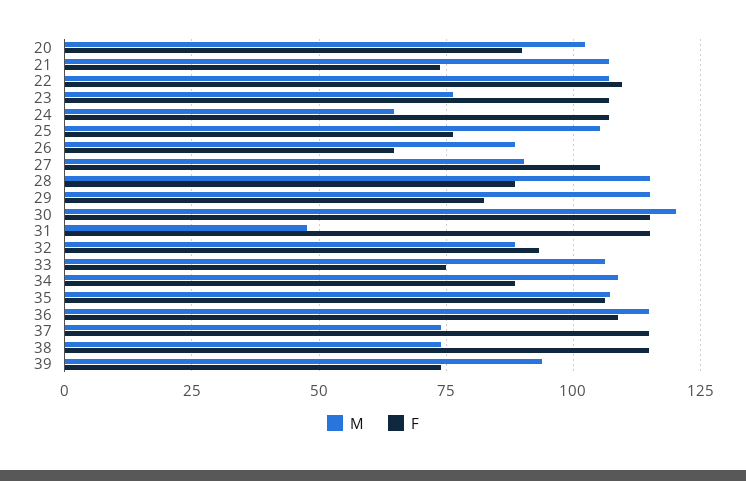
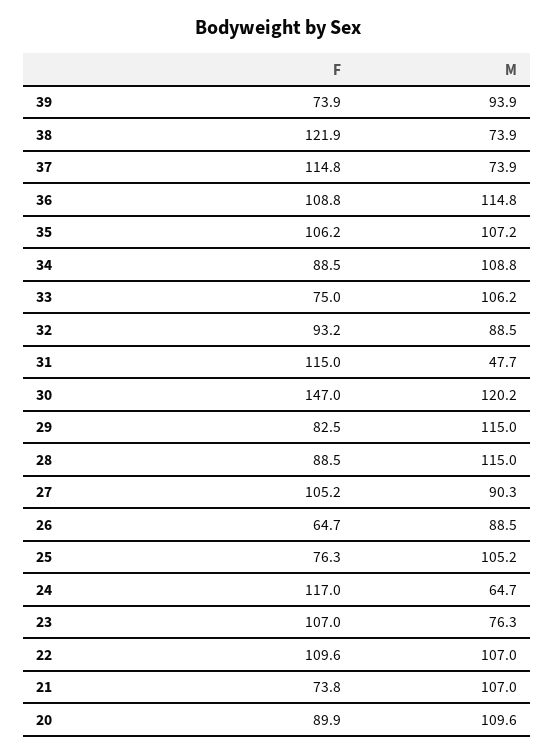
  {
    "M": {
-     "20": 102.5,
+     "20": 109.6,
      "21": 107,
      "22": 107,
      "23": 76.3,
      "24": 64.7,
      "25": 105.2,
      "26": 88.5,
      "27": 90.3,
      "28": 115,
      "29": 115,
      "30": 120.2,
      "31": 47.7,
      "32": 88.5,
      "33": 106.2,
      "34": 108.8,
      "35": 107.2,
      "36": 114.8,
      "37": 73.9,
      "38": 73.9,
      "39": 93.9
    },
    "F": {
      "20": 89.9,
      "21": 73.8,
      "22": 109.6,
      "23": 107,
-     "24": 107.5,
+     "24": 117,
      "25": 76.3,
      "26": 64.7,
      "27": 105.2,
      "28": 88.5,
      "29": 82.5,
-     "30": 115,
+     "30": 147,
      "31": 115,
      "32": 93.2,
      "33": 75,
      "34": 88.5,
      "35": 106.2,
      "36": 108.8,
      "37": 114.8,
-     "38": 115,
+     "38": 121.9,
      "39": 73.9
    }
  }

